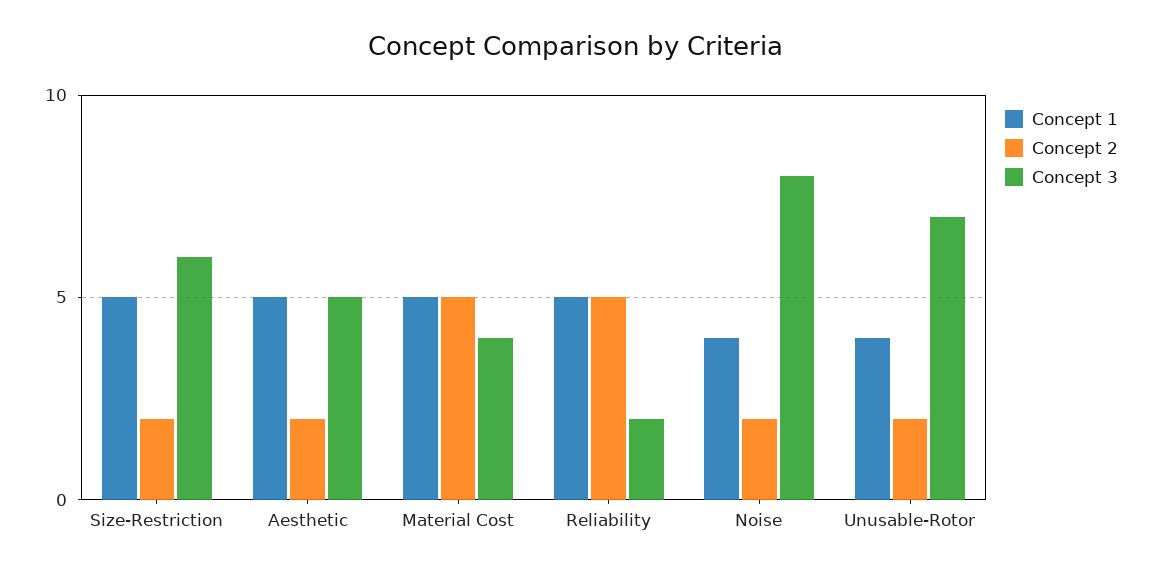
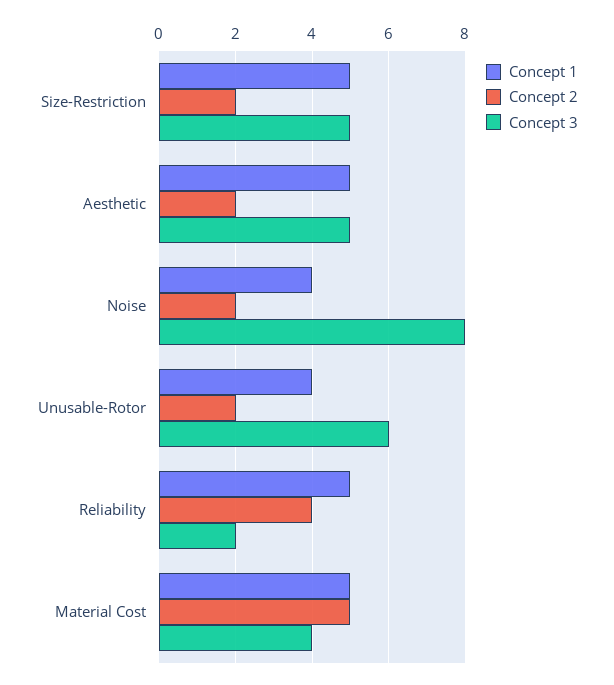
  {
    "Concept 1": {
      "Size-Restriction": 5,
      "Aesthetic": 5,
      "Material Cost": 5,
      "Reliability": 5,
      "Noise": 4,
      "Unusable-Rotor": 4
    },
    "Concept 2": {
      "Size-Restriction": 2,
      "Aesthetic": 2,
      "Material Cost": 5,
-     "Reliability": 5,
+     "Reliability": 4,
      "Noise": 2,
      "Unusable-Rotor": 2
    },
    "Concept 3": {
-     "Size-Restriction": 6,
+     "Size-Restriction": 5,
      "Aesthetic": 5,
      "Material Cost": 4,
      "Reliability": 2,
      "Noise": 8,
-     "Unusable-Rotor": 7
+     "Unusable-Rotor": 6
    }
  }

